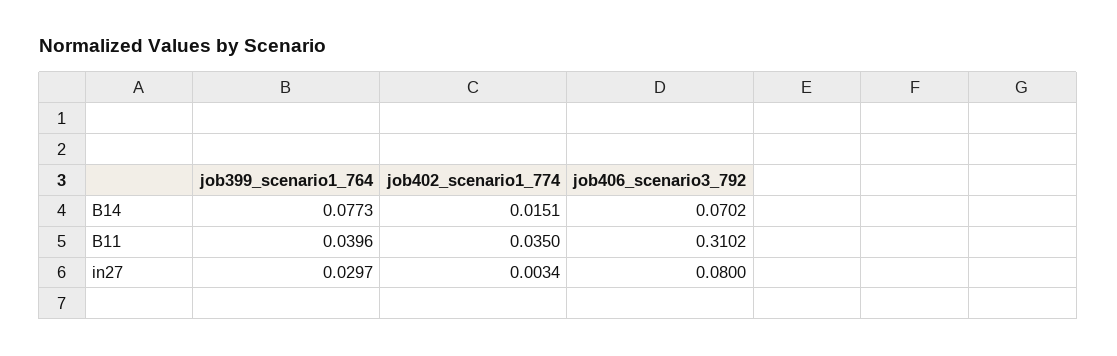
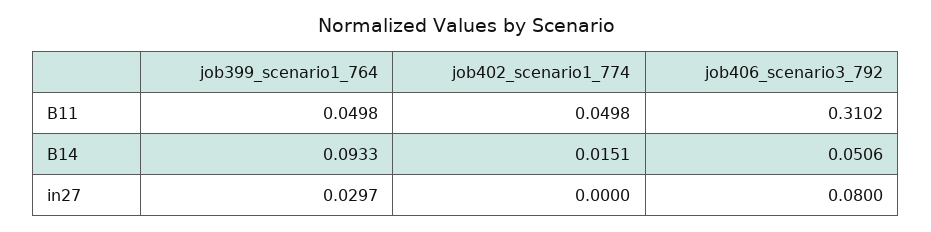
  {
    "job399_scenario1_764": {
-     "B14": 0.0773,
+     "B14": 0.0933,
-     "B11": 0.0396,
+     "B11": 0.0498,
      "in27": 0.0297
    },
    "job402_scenario1_774": {
      "B14": 0.0151,
-     "B11": 0.035,
+     "B11": 0.0498,
-     "in27": 0.0034
+     "in27": 0
    },
    "job406_scenario3_792": {
-     "B14": 0.0702,
+     "B14": 0.0506,
      "B11": 0.3102,
      "in27": 0.08
    }
  }

